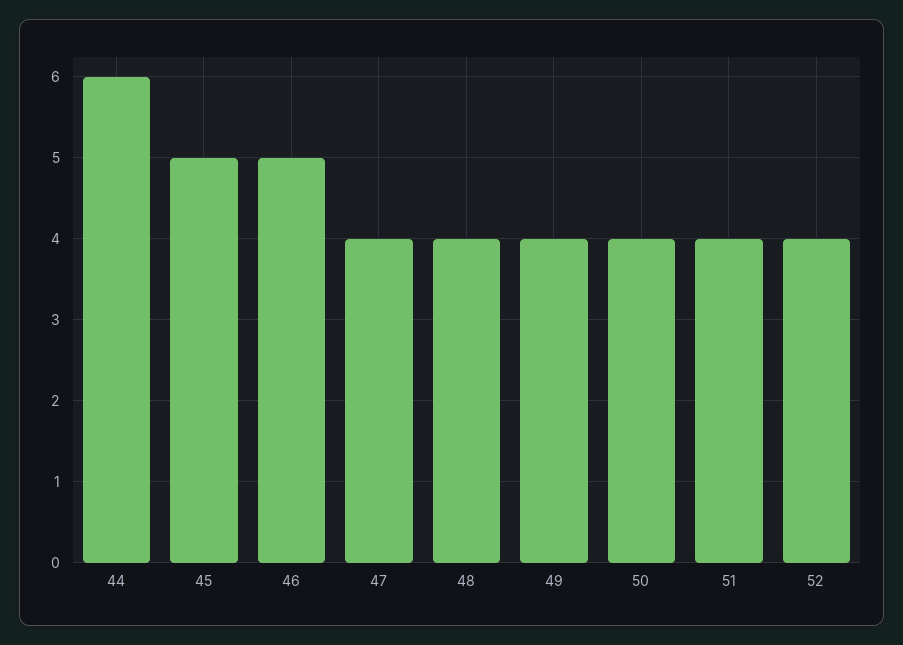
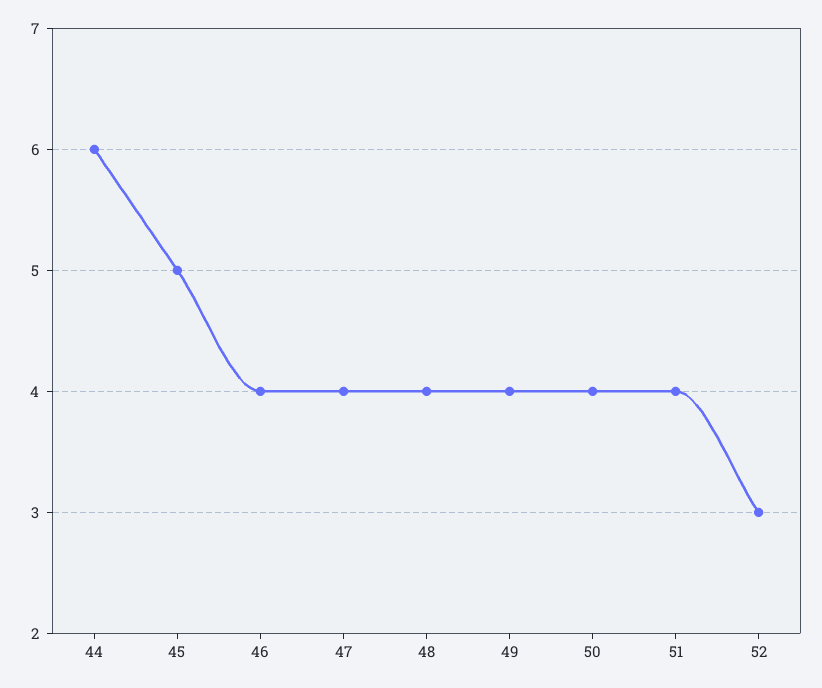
  {
    "44": 6,
    "45": 5,
-   "46": 5,
+   "46": 4,
    "47": 4,
    "48": 4,
    "49": 4,
    "50": 4,
    "51": 4,
-   "52": 4
+   "52": 3
  }

